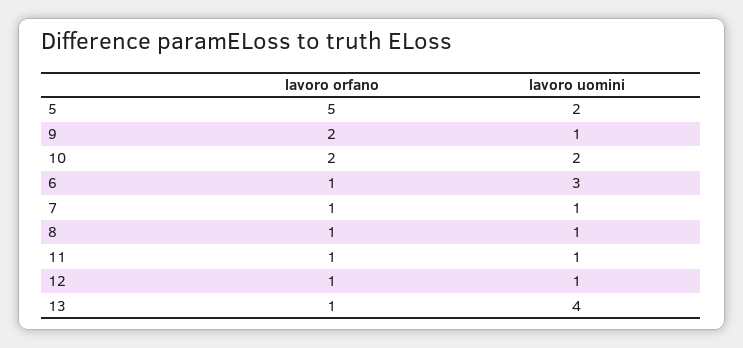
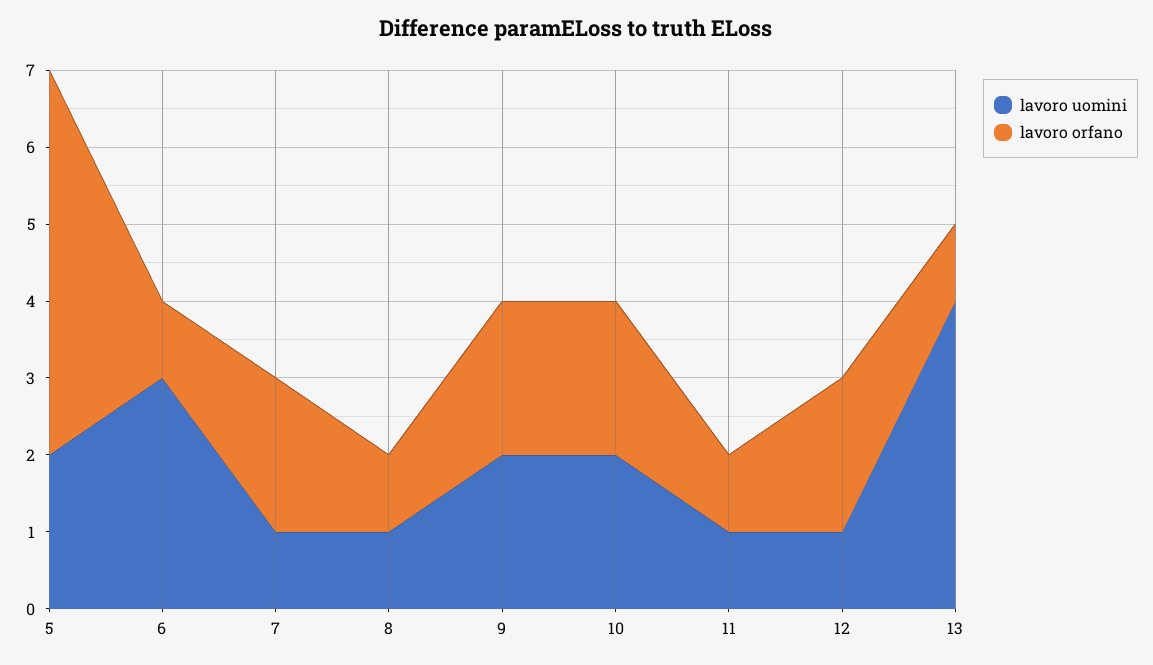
  {
    "lavoro orfano": {
      "5": 5,
      "9": 2,
      "10": 2,
      "6": 1,
-     "7": 1,
+     "7": 2,
      "8": 1,
      "11": 1,
-     "12": 1,
+     "12": 2,
      "13": 1
    },
    "lavoro uomini": {
      "5": 2,
-     "9": 1,
+     "9": 2,
      "10": 2,
      "6": 3,
      "7": 1,
      "8": 1,
      "11": 1,
      "12": 1,
      "13": 4
    }
  }

